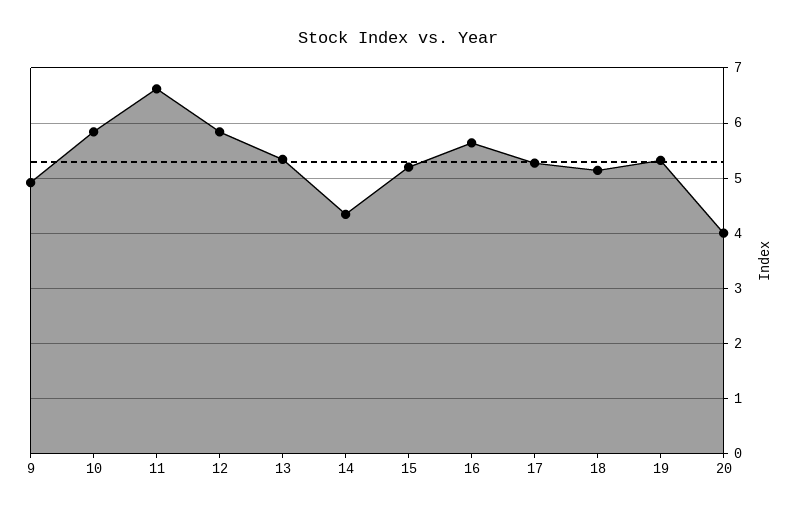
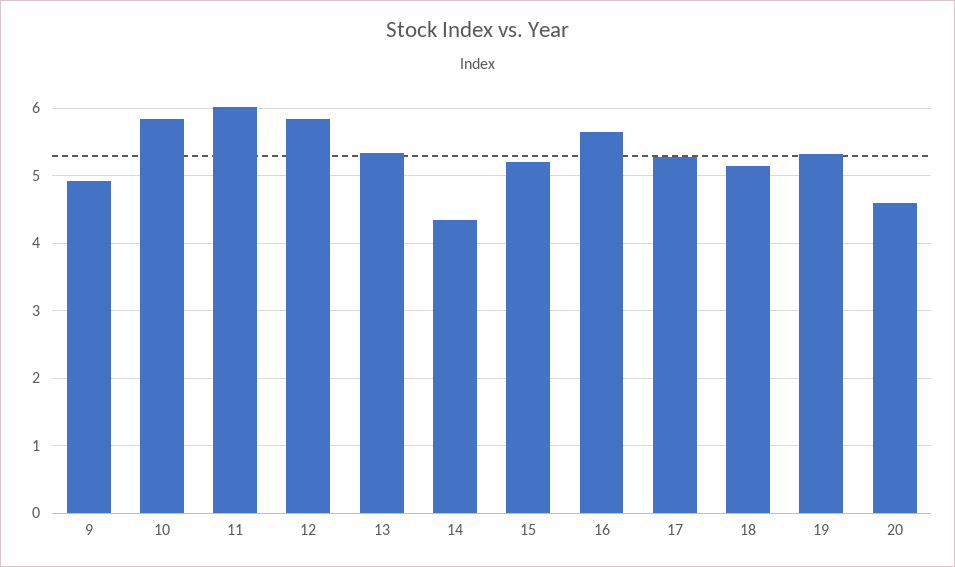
  {
    "9": 4.9,
    "10": 5.8,
-   "11": 6.6,
+   "11": 6,
    "12": 5.8,
    "13": 5.3,
    "14": 4.3,
    "15": 5.2,
    "16": 5.6,
    "17": 5.3,
    "18": 5.1,
    "19": 5.3,
-   "20": 4
+   "20": 4.6
  }

